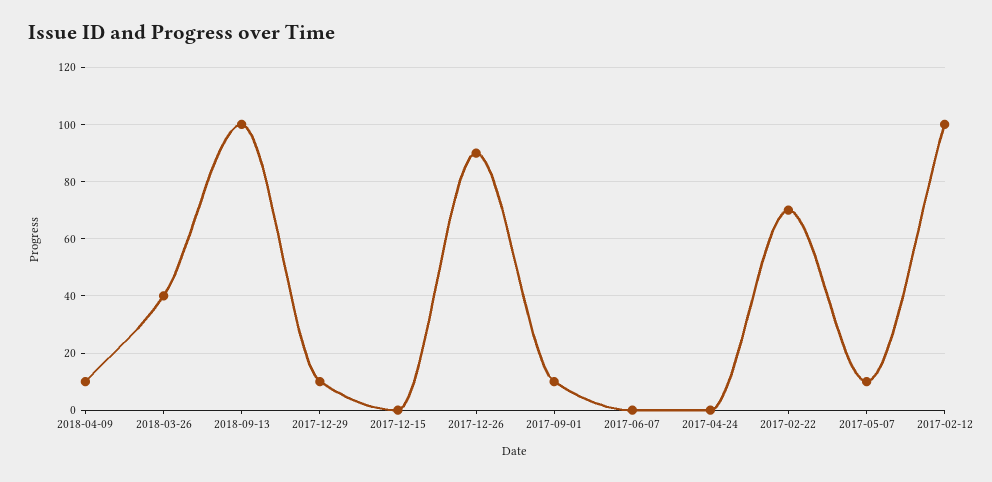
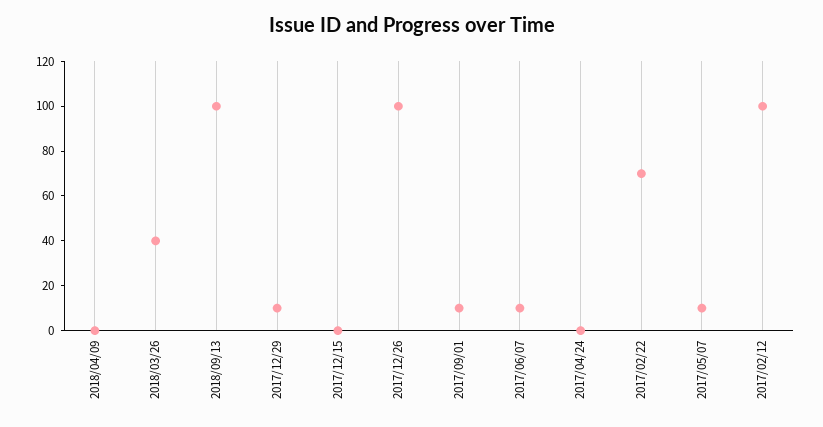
  {
-   "2018-04-09": 10,
+   "2018-04-09": 0,
    "2018-03-26": 40,
    "2018-09-13": 100,
    "2017-12-29": 10,
    "2017-12-15": 0,
-   "2017-12-26": 90,
+   "2017-12-26": 100,
    "2017-09-01": 10,
-   "2017-06-07": 0,
+   "2017-06-07": 10,
    "2017-04-24": 0,
    "2017-02-22": 70,
    "2017-05-07": 10,
    "2017-02-12": 100
  }

